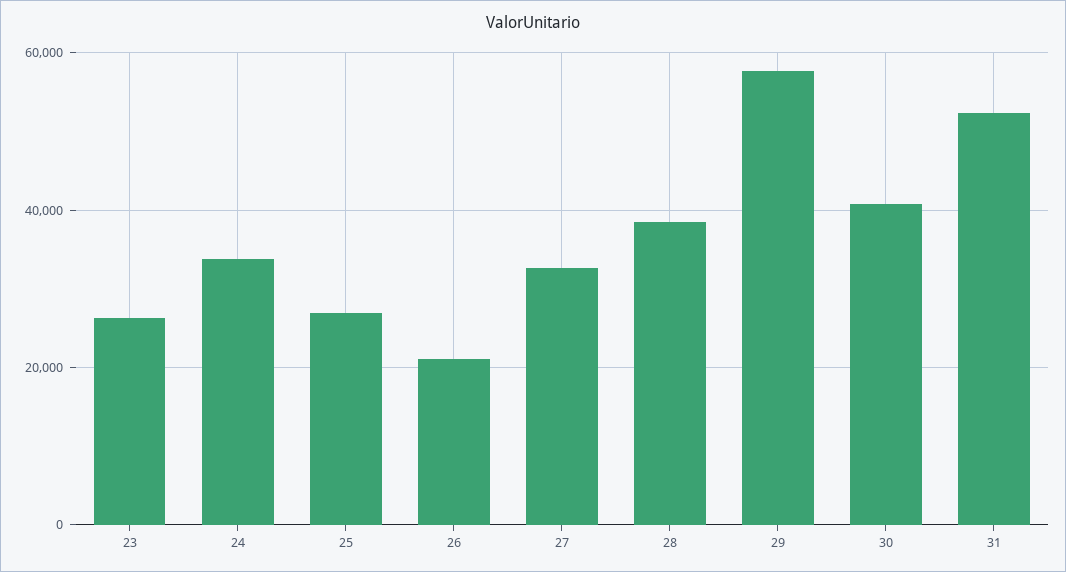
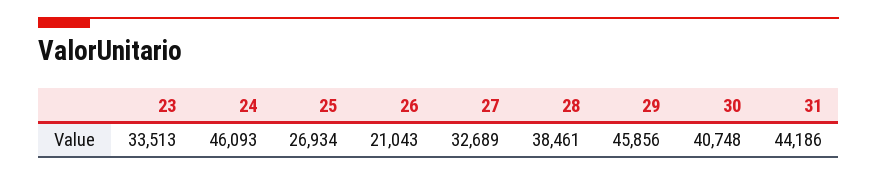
  {
-   "23": 26000,
+   "23": 33513,
-   "24": 34000,
+   "24": 46093,
    "25": 26934,
    "26": 21043,
    "27": 32689,
    "28": 38461,
-   "29": 58000,
+   "29": 45856,
    "30": 40748,
-   "31": 52000
+   "31": 44186
  }

